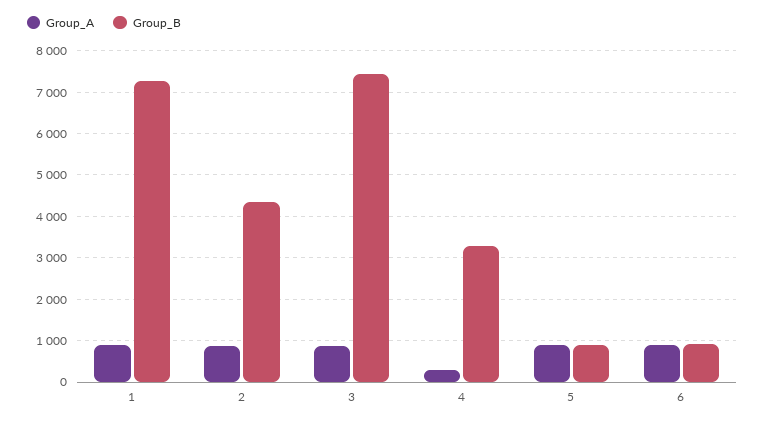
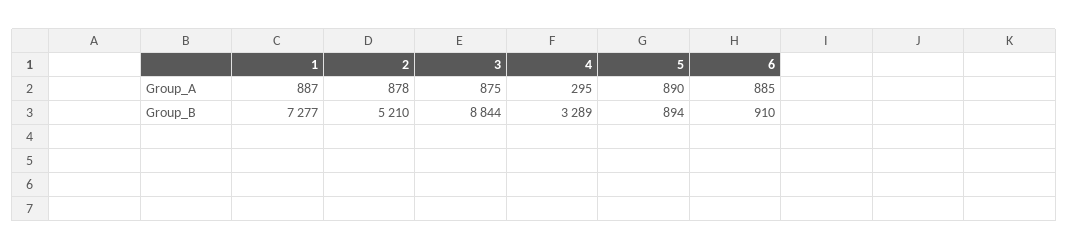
  {
    "Group_A": {
      "1": 887,
      "2": 878,
      "3": 875,
      "4": 295,
      "5": 890,
      "6": 885
    },
    "Group_B": {
      "1": 7277,
-     "2": 4400,
+     "2": 5210,
-     "3": 7400,
+     "3": 8844,
      "4": 3289,
      "5": 894,
      "6": 910
    }
  }

